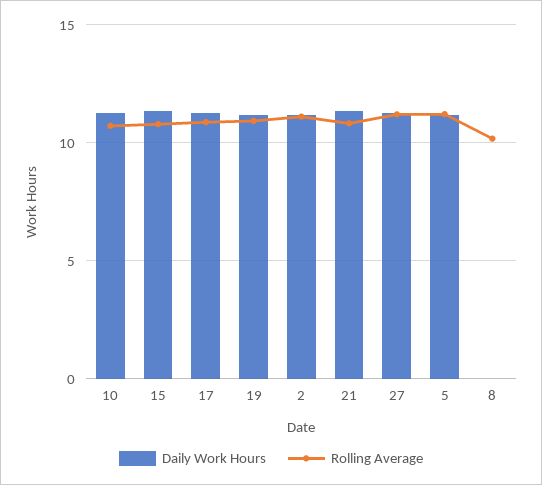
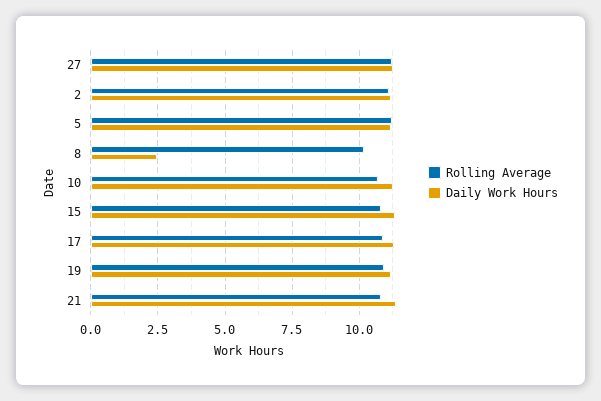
  {
    "Daily Work Hours": {
      "10": 11.25,
      "15": 11.25,
      "17": 11.25,
      "19": 11.25,
      "2": 11.25,
      "21": 11.25,
      "27": 11.25,
      "5": 11.25,
-     "8": 0
+     "8": 2.5
    },
    "Rolling Average": {
      "10": 10.75,
      "15": 10.75,
      "17": 10.75,
      "19": 11,
      "2": 11,
      "21": 10.75,
      "27": 11.25,
      "5": 11.25,
      "8": 10.25
    }
  }

